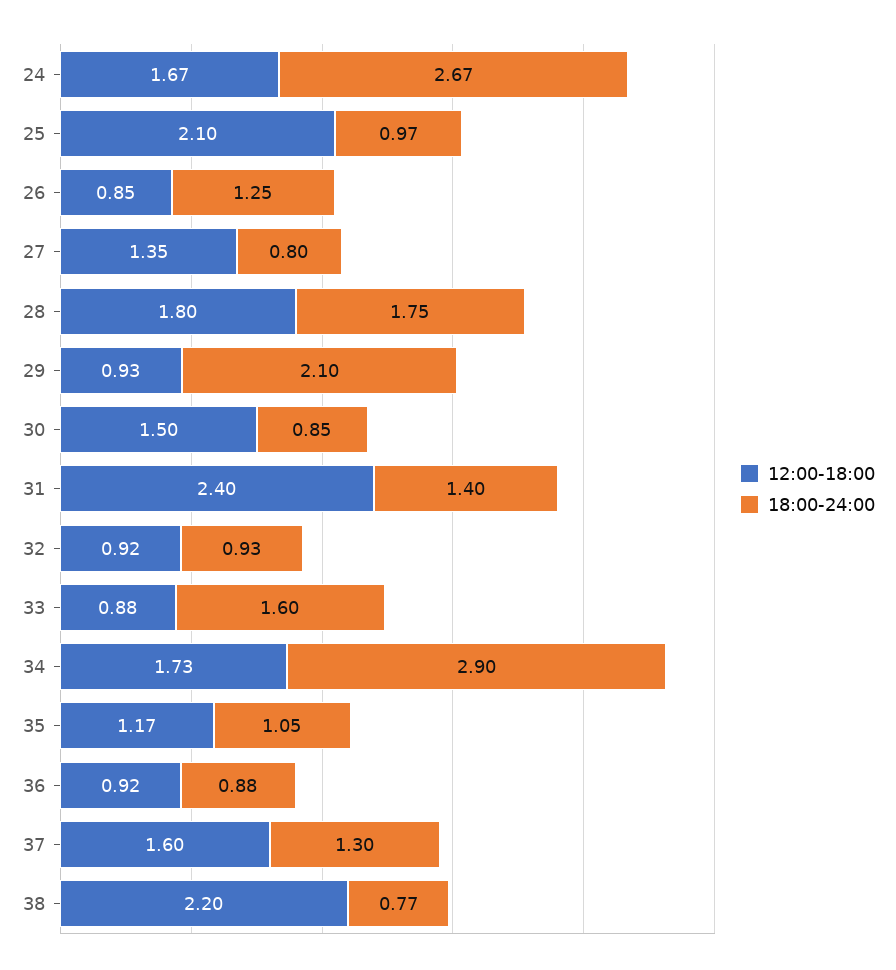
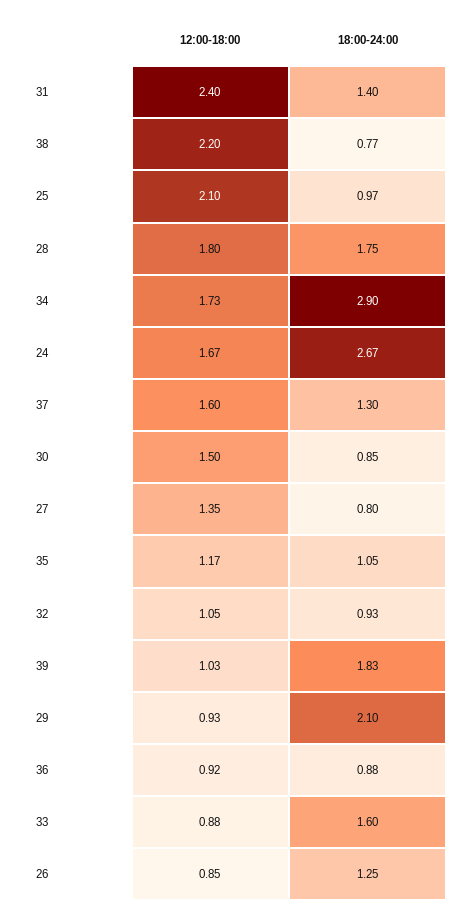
  {
    "12:00-18:00": {
      "24": 1.67,
      "25": 2.1,
      "26": 0.85,
      "27": 1.35,
      "28": 1.8,
      "29": 0.93,
      "30": 1.5,
      "31": 2.4,
-     "32": 0.92,
+     "32": 1.05,
      "33": 0.88,
      "34": 1.73,
      "35": 1.17,
      "36": 0.92,
      "37": 1.6,
-     "38": 2.2
+     "38": 2.2,
+     "39": 1.03
    },
    "18:00-24:00": {
      "24": 2.67,
      "25": 0.97,
      "26": 1.25,
      "27": 0.8,
      "28": 1.75,
      "29": 2.1,
      "30": 0.85,
      "31": 1.4,
      "32": 0.93,
      "33": 1.6,
      "34": 2.9,
      "35": 1.05,
      "36": 0.88,
      "37": 1.3,
-     "38": 0.77
+     "38": 0.77,
+     "39": 1.83
    }
  }

